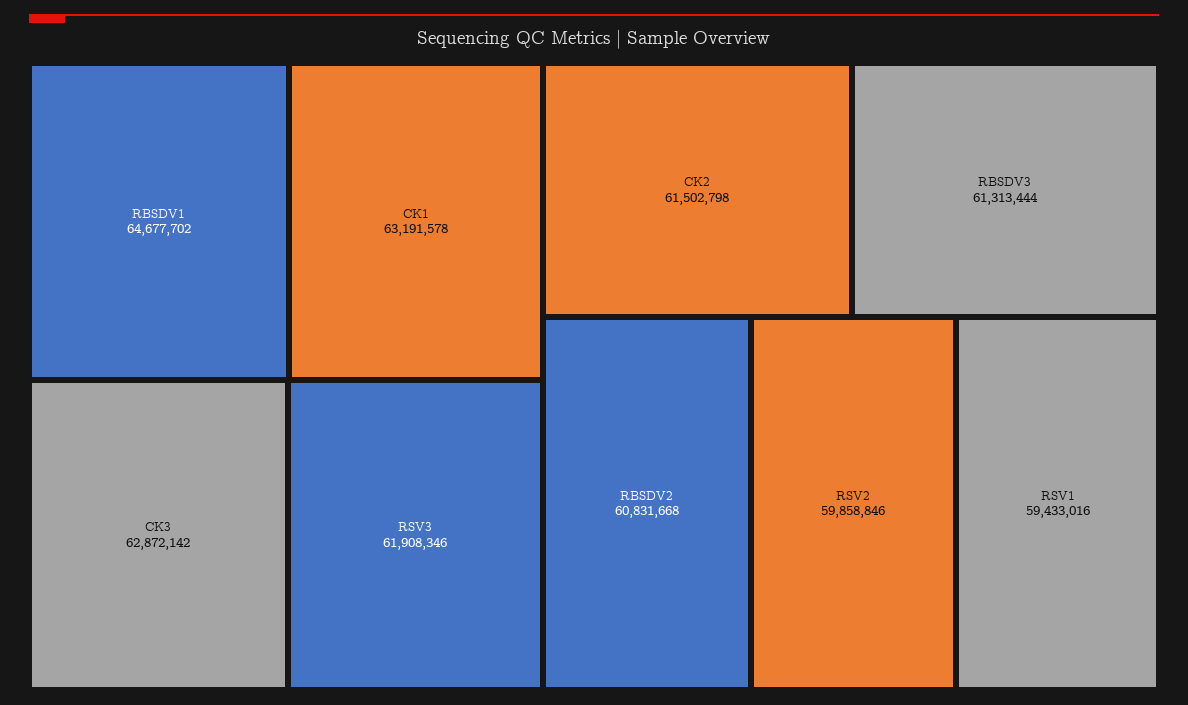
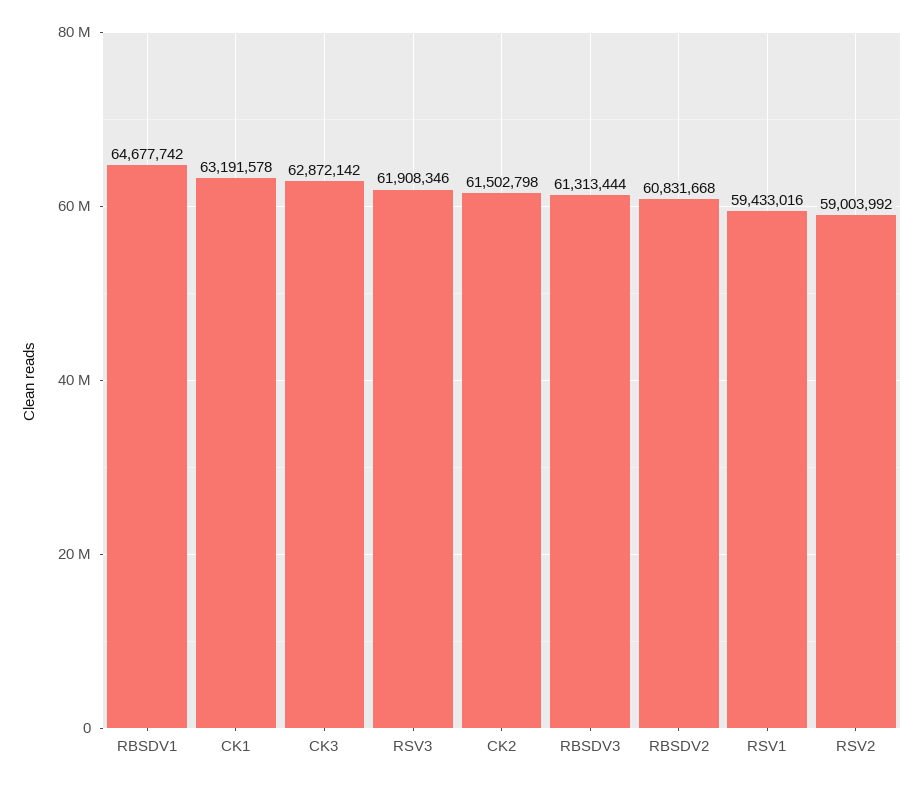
  {
-   "RBSDV1": 64677702,
+   "RBSDV1": 64677742,
    "CK1": 63191578,
    "CK3": 62872142,
    "RSV3": 61908346,
    "CK2": 61502798,
    "RBSDV3": 61313444,
    "RBSDV2": 60831668,
-   "RSV2": 59858846,
+   "RSV2": 59003992,
    "RSV1": 59433016
  }

